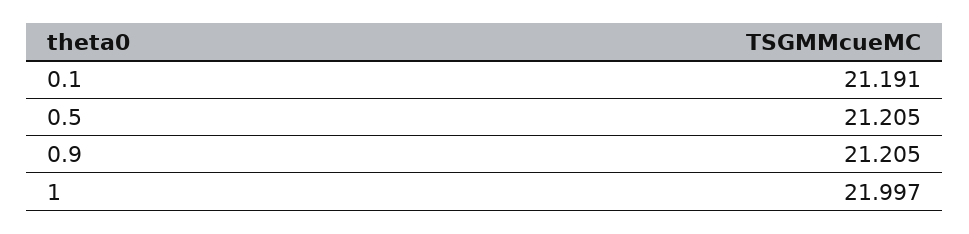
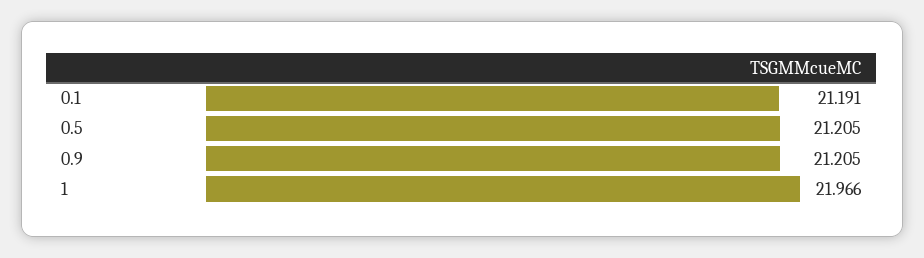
  {
    "0.1": 21.191,
    "0.5": 21.205,
    "0.9": 21.205,
-   "1": 21.997
+   "1": 21.966
  }

